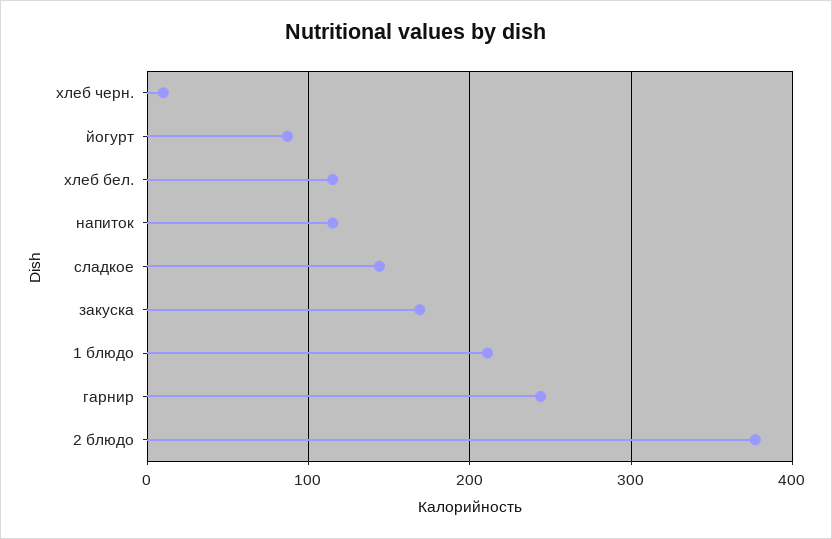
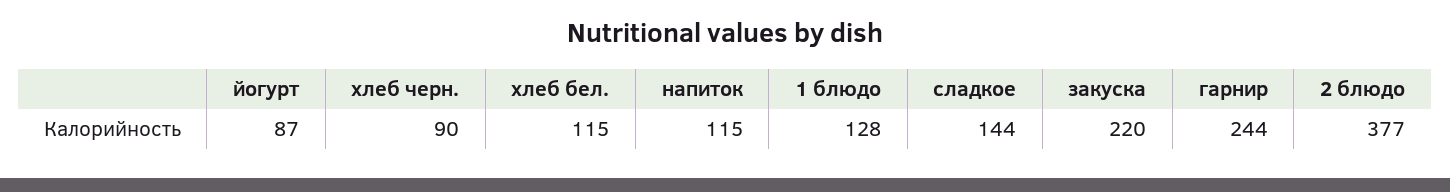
  {
-   "хлеб черн.": 10,
+   "хлеб черн.": 90,
    "йогурт": 87,
    "хлеб бел.": 115,
    "напиток": 115,
    "сладкое": 144,
-   "закуска": 170,
+   "закуска": 220,
-   "1 блюдо": 210,
+   "1 блюдо": 128,
    "гарнир": 244,
    "2 блюдо": 377
  }

